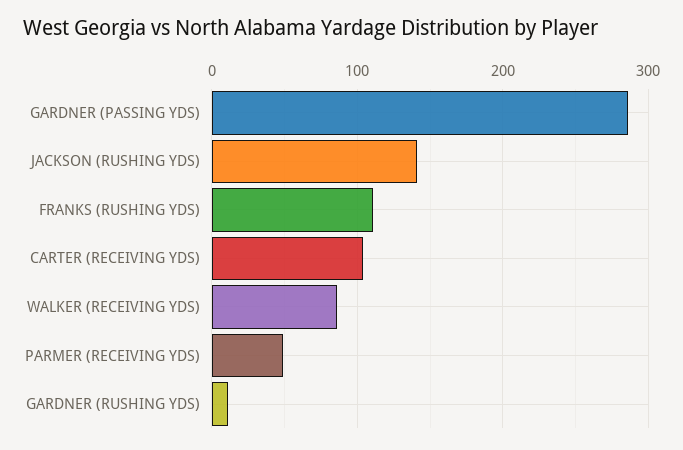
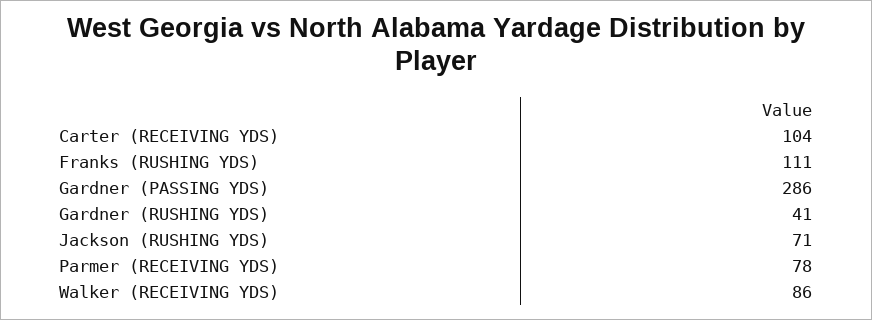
  {
    "GARDNER (PASSING YDS)": 286,
-   "JACKSON (RUSHING YDS)": 140,
+   "JACKSON (RUSHING YDS)": 71,
    "FRANKS (RUSHING YDS)": 111,
    "CARTER (RECEIVING YDS)": 104,
    "WALKER (RECEIVING YDS)": 86,
-   "PARMER (RECEIVING YDS)": 50,
+   "PARMER (RECEIVING YDS)": 78,
-   "GARDNER (RUSHING YDS)": 10
+   "GARDNER (RUSHING YDS)": 41
  }

